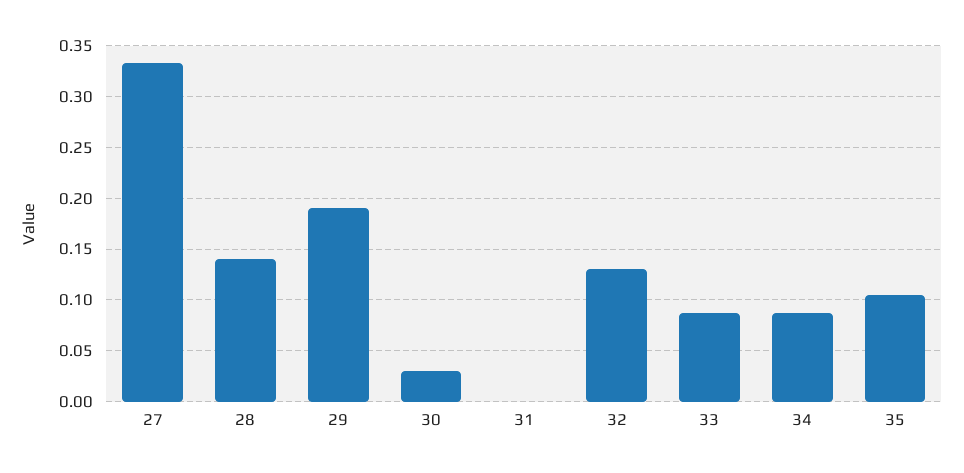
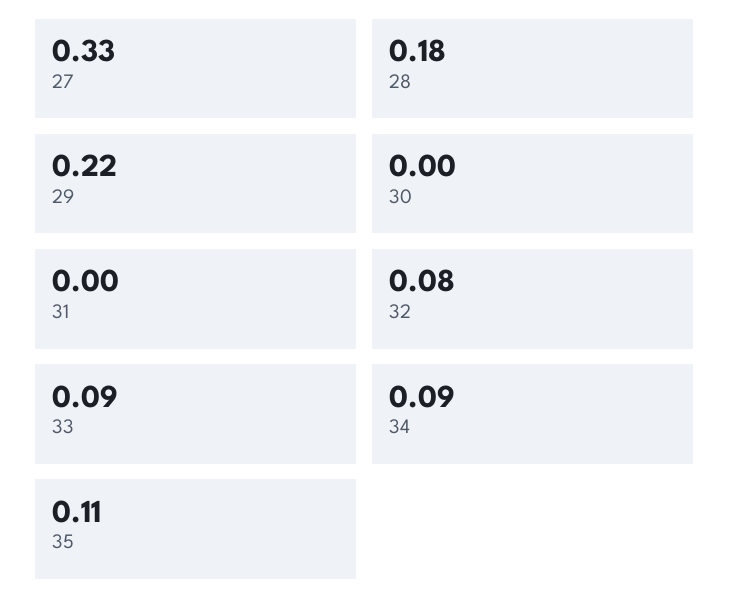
  {
    "27": 0.33,
-   "28": 0.14,
+   "28": 0.18,
-   "29": 0.19,
+   "29": 0.22,
-   "30": 0.03,
+   "30": 0,
    "31": 0,
-   "32": 0.13,
+   "32": 0.08,
    "33": 0.09,
    "34": 0.09,
    "35": 0.11
  }

